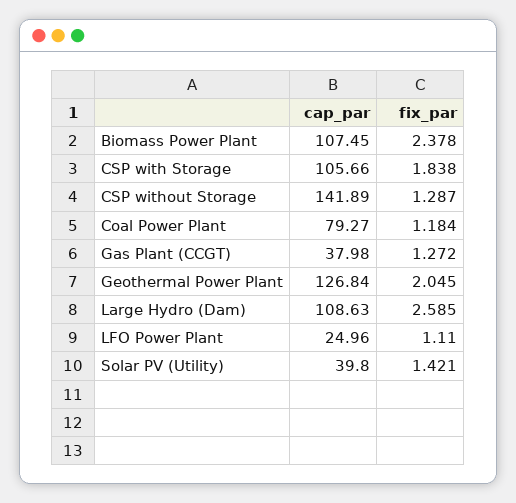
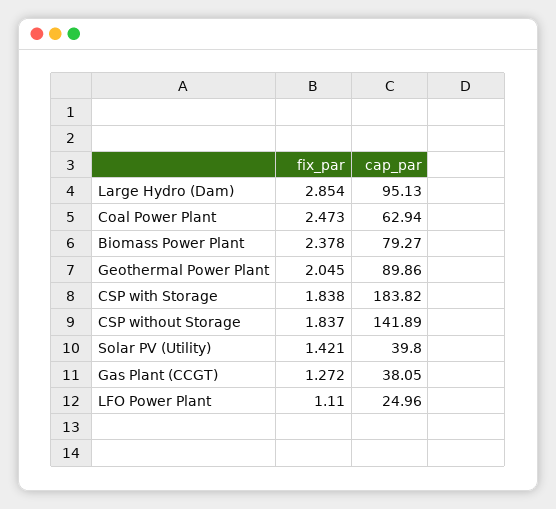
  {
    "cap_par": {
-     "Biomass Power Plant": 107.45,
+     "Biomass Power Plant": 79.27,
-     "CSP with Storage": 105.66,
+     "CSP with Storage": 183.82,
      "CSP without Storage": 141.89,
-     "Coal Power Plant": 79.27,
+     "Coal Power Plant": 62.94,
-     "Gas Plant (CCGT)": 37.98,
+     "Gas Plant (CCGT)": 38.05,
-     "Geothermal Power Plant": 126.84,
+     "Geothermal Power Plant": 89.86,
-     "Large Hydro (Dam)": 108.63,
+     "Large Hydro (Dam)": 95.13,
      "LFO Power Plant": 24.96,
      "Solar PV (Utility)": 39.8
    },
    "fix_par": {
      "Biomass Power Plant": 2.378,
      "CSP with Storage": 1.838,
-     "CSP without Storage": 1.287,
+     "CSP without Storage": 1.837,
-     "Coal Power Plant": 1.184,
+     "Coal Power Plant": 2.473,
      "Gas Plant (CCGT)": 1.272,
      "Geothermal Power Plant": 2.045,
-     "Large Hydro (Dam)": 2.585,
+     "Large Hydro (Dam)": 2.854,
      "LFO Power Plant": 1.11,
      "Solar PV (Utility)": 1.421
    }
  }

